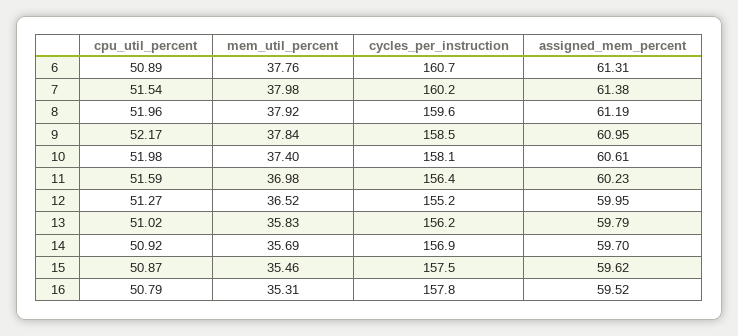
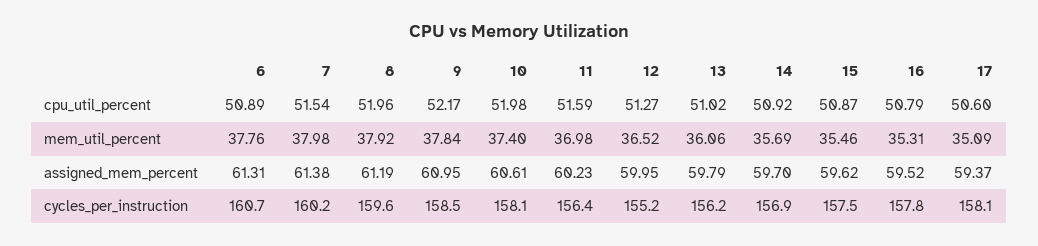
  {
    "cpu_util_percent": {
      "6": 50.89,
      "7": 51.54,
      "8": 51.96,
      "9": 52.17,
      "10": 51.98,
      "11": 51.59,
      "12": 51.27,
      "13": 51.02,
      "14": 50.92,
      "15": 50.87,
-     "16": 50.79
+     "16": 50.79,
+     "17": 50.6
    },
    "mem_util_percent": {
      "6": 37.76,
      "7": 37.98,
      "8": 37.92,
      "9": 37.84,
      "10": 37.4,
      "11": 36.98,
      "12": 36.52,
-     "13": 35.83,
+     "13": 36.06,
      "14": 35.69,
      "15": 35.46,
-     "16": 35.31
+     "16": 35.31,
+     "17": 35.09
    },
    "cycles_per_instruction": {
      "6": 160.7,
      "7": 160.2,
      "8": 159.6,
      "9": 158.5,
      "10": 158.1,
      "11": 156.4,
      "12": 155.2,
      "13": 156.2,
      "14": 156.9,
      "15": 157.5,
-     "16": 157.8
+     "16": 157.8,
+     "17": 158.1
    },
    "assigned_mem_percent": {
      "6": 61.31,
      "7": 61.38,
      "8": 61.19,
      "9": 60.95,
      "10": 60.61,
      "11": 60.23,
      "12": 59.95,
      "13": 59.79,
      "14": 59.7,
      "15": 59.62,
-     "16": 59.52
+     "16": 59.52,
+     "17": 59.37
    }
  }

